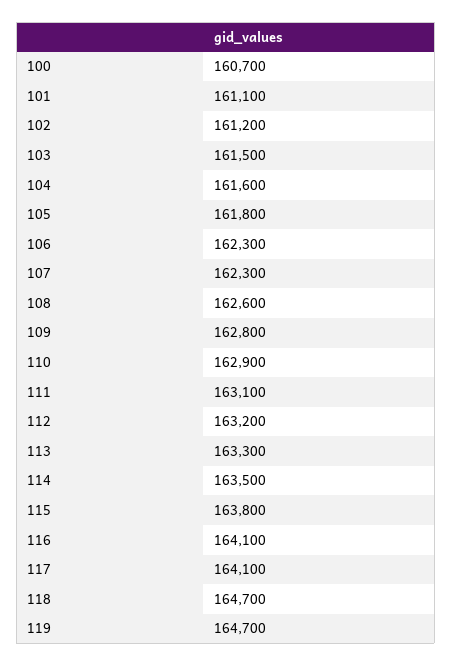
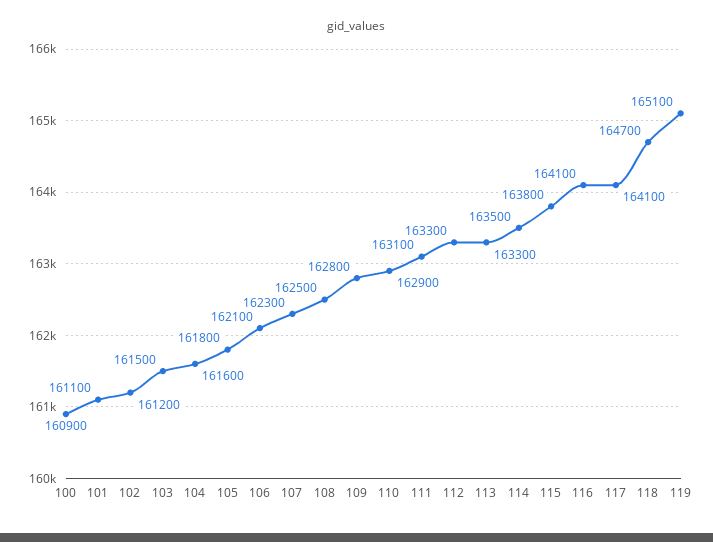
  {
-   "100": 160700,
+   "100": 160900,
    "101": 161100,
    "102": 161200,
    "103": 161500,
    "104": 161600,
    "105": 161800,
-   "106": 162300,
+   "106": 162100,
    "107": 162300,
-   "108": 162600,
+   "108": 162500,
    "109": 162800,
    "110": 162900,
    "111": 163100,
-   "112": 163200,
+   "112": 163300,
    "113": 163300,
    "114": 163500,
    "115": 163800,
    "116": 164100,
    "117": 164100,
    "118": 164700,
-   "119": 164700
+   "119": 165100
  }

